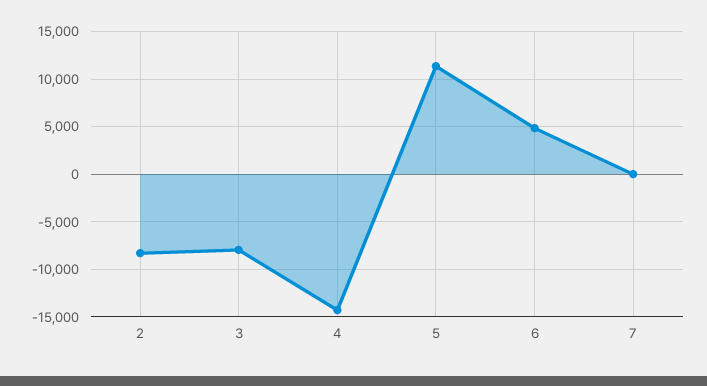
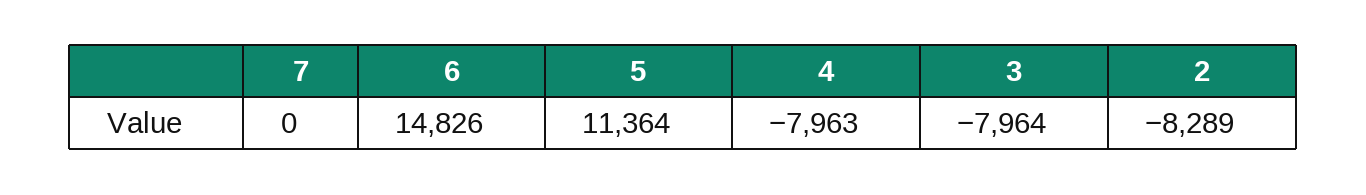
  {
    "2": -8289,
    "3": -7964,
-   "4": -14000,
+   "4": -7963,
    "5": 11364,
-   "6": 5000,
+   "6": 14826,
    "7": 0
  }

